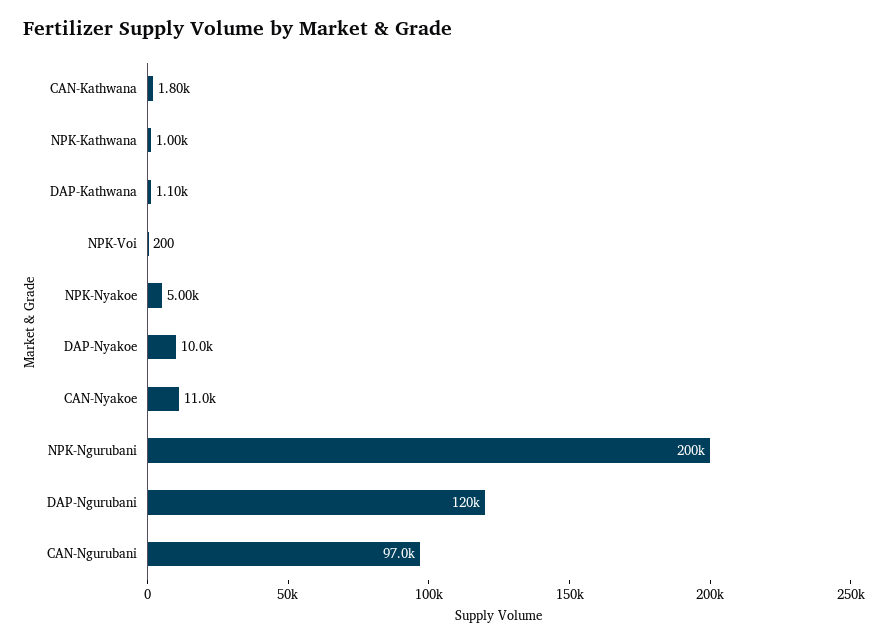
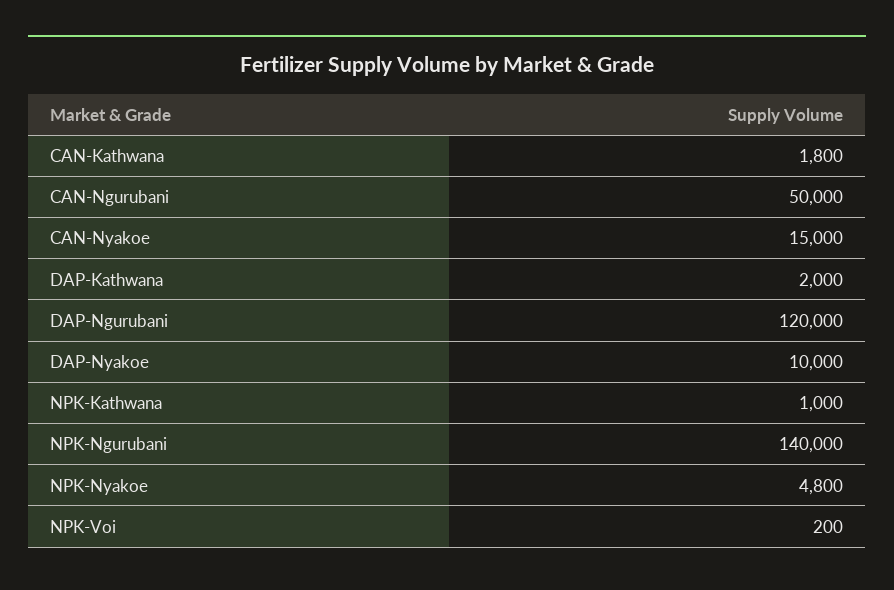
  {
    "CAN-Kathwana": 1800,
    "NPK-Kathwana": 1000,
-   "DAP-Kathwana": 1100,
+   "DAP-Kathwana": 2000,
    "NPK-Voi": 200,
-   "NPK-Nyakoe": 5000,
+   "NPK-Nyakoe": 4800,
    "DAP-Nyakoe": 10000,
-   "CAN-Nyakoe": 11000,
+   "CAN-Nyakoe": 15000,
-   "NPK-Ngurubani": 200000,
+   "NPK-Ngurubani": 140000,
    "DAP-Ngurubani": 120000,
-   "CAN-Ngurubani": 97000
+   "CAN-Ngurubani": 50000
  }

